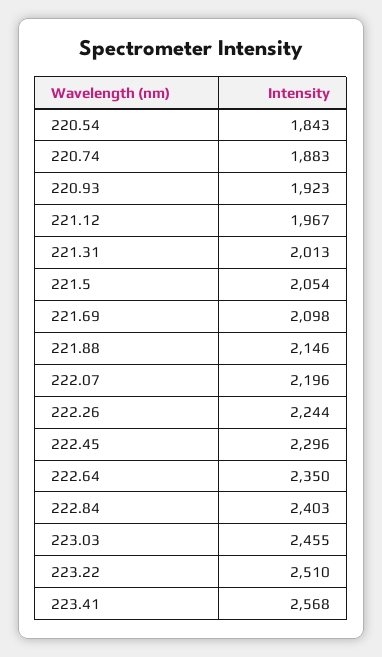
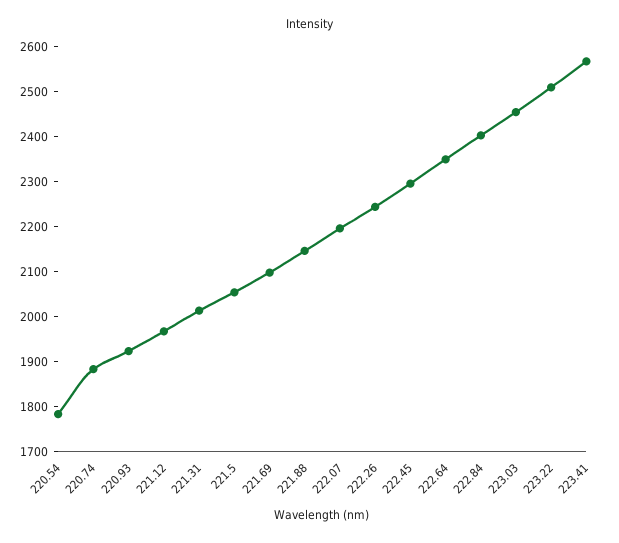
  {
-   "220.54": 1843,
+   "220.54": 1780,
    "220.74": 1883,
    "220.93": 1923,
    "221.12": 1967,
    "221.31": 2013,
    "221.5": 2054,
    "221.69": 2098,
    "221.88": 2146,
    "222.07": 2196,
    "222.26": 2244,
    "222.45": 2296,
    "222.64": 2350,
    "222.84": 2403,
    "223.03": 2455,
    "223.22": 2510,
    "223.41": 2568
  }

